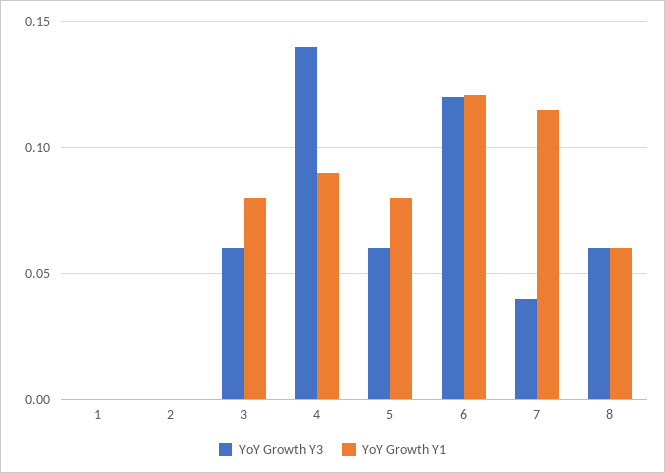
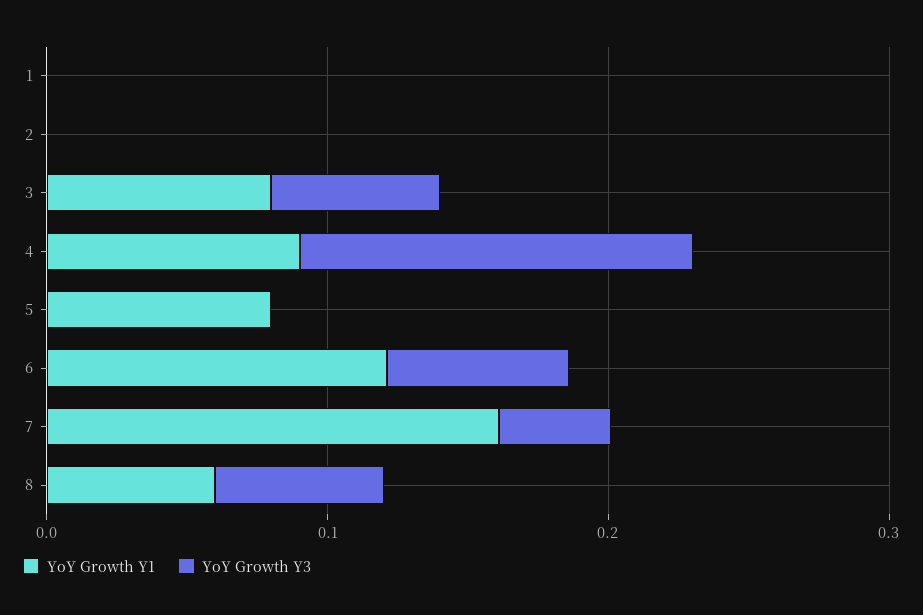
  {
    "YoY Growth Y3": {
      "1": 0,
      "2": 0,
      "3": 0.06,
      "4": 0.14,
-     "5": 0.06,
+     "5": 0,
-     "6": 0.12,
+     "6": 0.06,
      "7": 0.04,
      "8": 0.06
    },
    "YoY Growth Y1": {
      "1": 0,
      "2": 0,
      "3": 0.08,
      "4": 0.09,
      "5": 0.08,
      "6": 0.12,
-     "7": 0.115,
+     "7": 0.16,
      "8": 0.06
    }
  }

